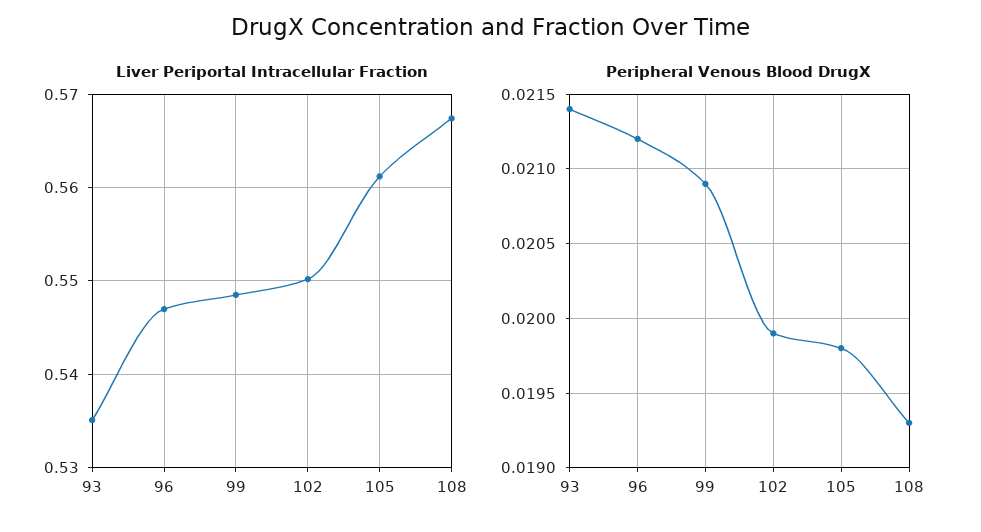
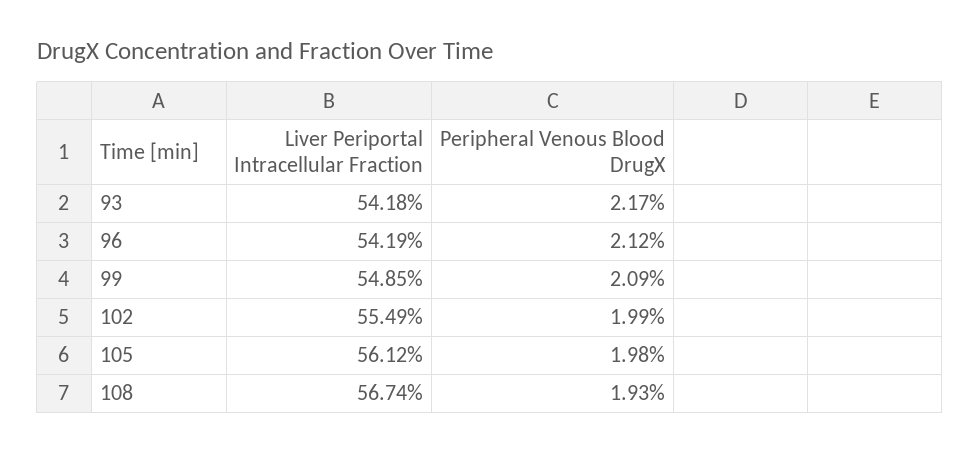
  {
    "Liver Periportal Intracellular Fraction": {
-     "93": 0.535,
+     "93": 0.5418,
-     "96": 0.547,
+     "96": 0.5419,
      "99": 0.5485,
-     "102": 0.55,
+     "102": 0.5549,
      "105": 0.5612,
      "108": 0.5674
    },
    "Peripheral Venous Blood DrugX": {
-     "93": 0.0214,
+     "93": 0.0217,
      "96": 0.0212,
      "99": 0.0209,
      "102": 0.0199,
      "105": 0.0198,
      "108": 0.0193
    }
  }

